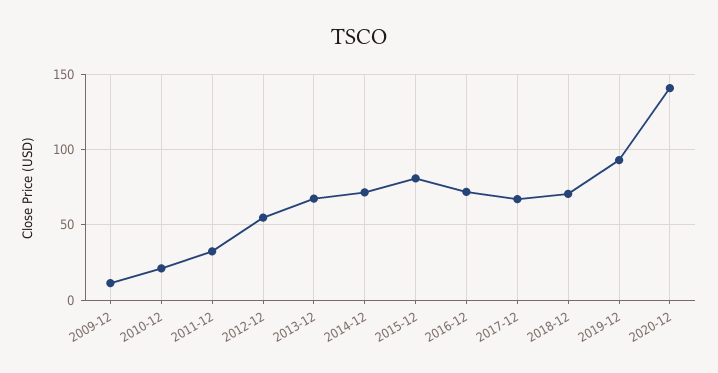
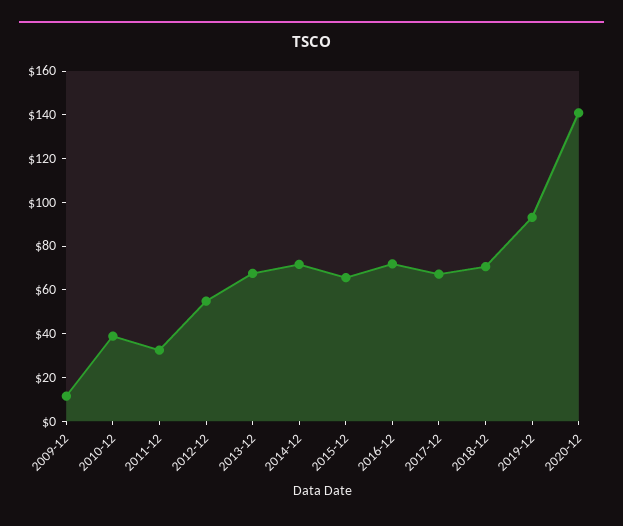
  {
    "2009-12": 10,
-   "2010-12": 20,
+   "2010-12": 40,
    "2011-12": 35,
    "2012-12": 55,
    "2013-12": 70,
    "2014-12": 70,
-   "2015-12": 80,
+   "2015-12": 65,
    "2016-12": 70,
    "2017-12": 65,
    "2018-12": 70,
    "2019-12": 95,
    "2020-12": 140
  }

